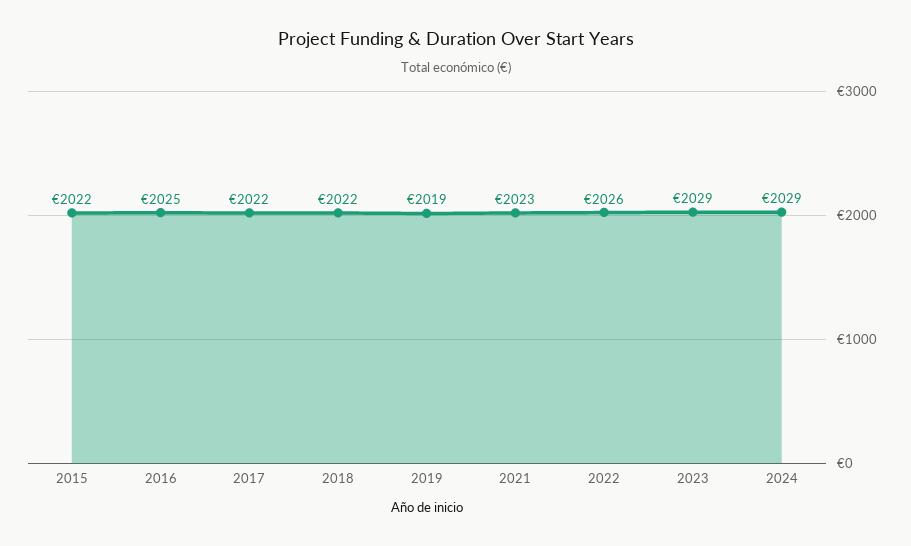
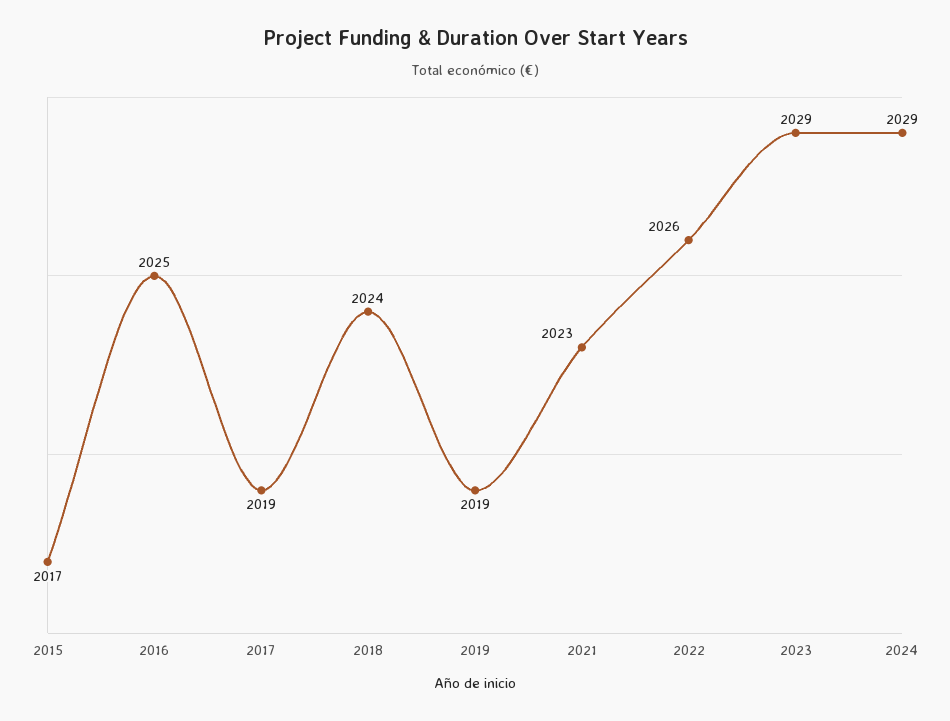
  {
-   "2015": 2022,
+   "2015": 2017,
    "2016": 2025,
-   "2017": 2022,
+   "2017": 2019,
-   "2018": 2022,
+   "2018": 2024,
    "2019": 2019,
    "2021": 2023,
    "2022": 2026,
    "2023": 2029,
    "2024": 2029
  }

